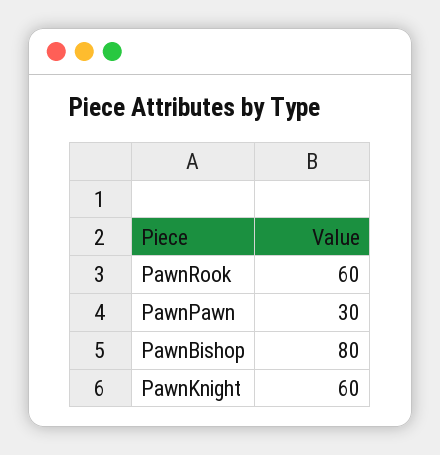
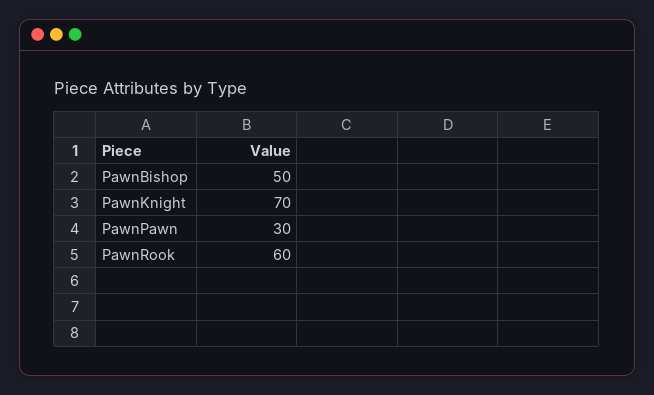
  {
    "PawnRook": 60,
    "PawnPawn": 30,
-   "PawnBishop": 80,
+   "PawnBishop": 50,
-   "PawnKnight": 60
+   "PawnKnight": 70
  }

